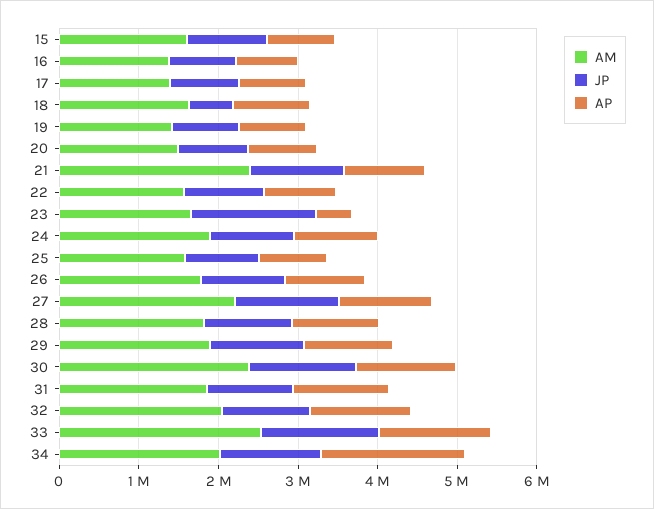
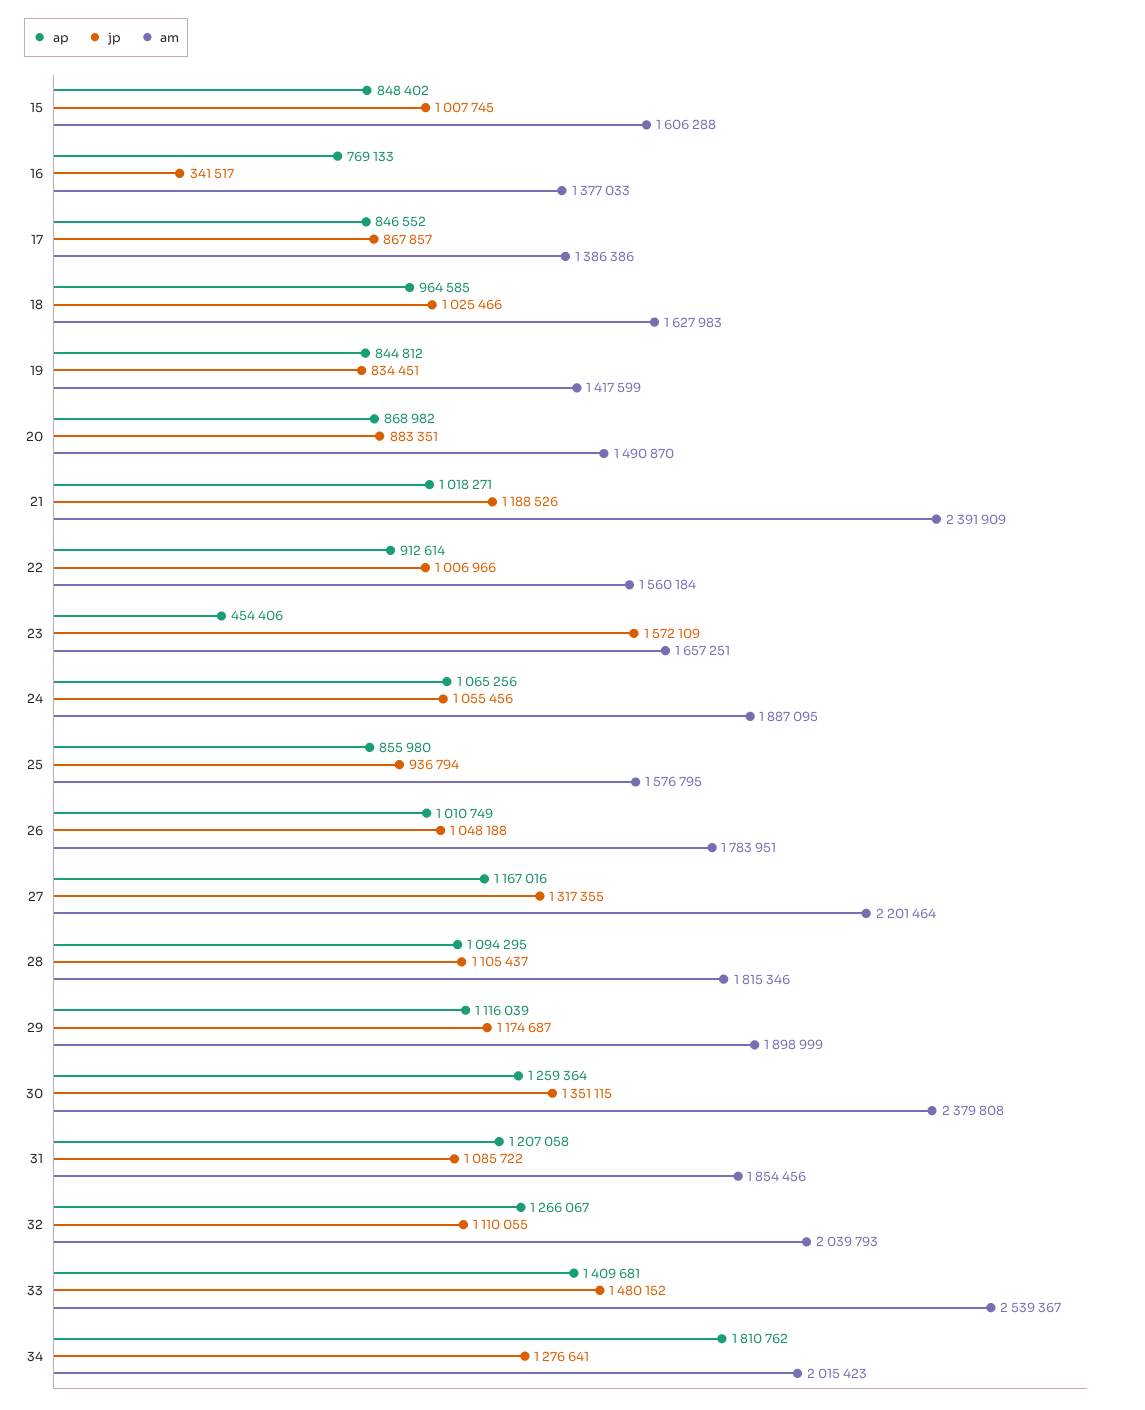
  {
    "AM": {
      "15": 1606288,
      "16": 1377033,
      "17": 1386386,
      "18": 1627983,
      "19": 1417599,
      "20": 1490870,
      "21": 2391909,
      "22": 1560184,
      "23": 1657251,
      "24": 1887095,
      "25": 1576795,
      "26": 1783951,
      "27": 2201464,
      "28": 1815346,
      "29": 1898999,
      "30": 2379808,
      "31": 1854456,
      "32": 2039793,
      "33": 2539367,
      "34": 2015423
    },
    "JP": {
      "15": 1007745,
-     "16": 800000,
+     "16": 341517,
      "17": 867857,
-     "18": 600000,
+     "18": 1025466,
      "19": 834451,
      "20": 883351,
      "21": 1188526,
      "22": 1006966,
      "23": 1572109,
      "24": 1055456,
      "25": 936794,
      "26": 1048188,
      "27": 1317355,
      "28": 1105437,
      "29": 1174687,
      "30": 1351115,
      "31": 1085722,
      "32": 1110055,
      "33": 1480152,
      "34": 1276641
    },
    "AP": {
      "15": 848402,
      "16": 769133,
      "17": 846552,
      "18": 964585,
      "19": 844812,
      "20": 868982,
      "21": 1018271,
      "22": 912614,
      "23": 454406,
      "24": 1065256,
      "25": 855980,
      "26": 1010749,
      "27": 1167016,
      "28": 1094295,
      "29": 1116039,
      "30": 1259364,
      "31": 1207058,
      "32": 1266067,
      "33": 1409681,
      "34": 1810762
    }
  }

